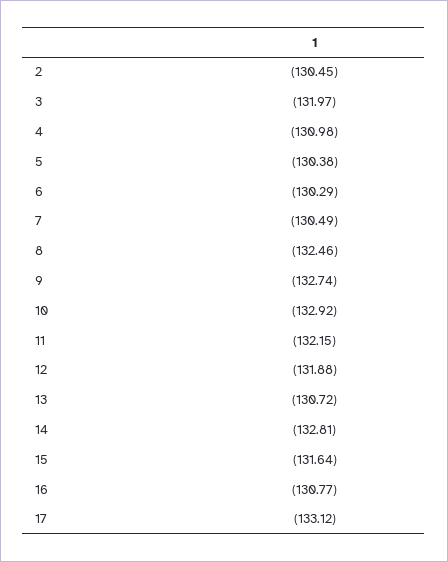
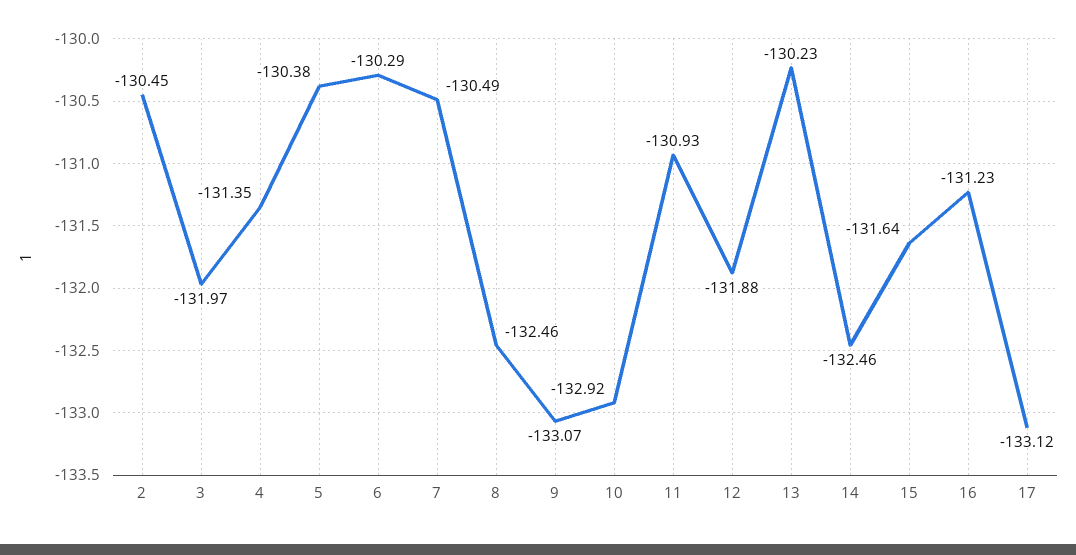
  {
    "2": -130.45,
    "3": -131.97,
-   "4": -130.98,
+   "4": -131.35,
    "5": -130.38,
    "6": -130.29,
    "7": -130.49,
    "8": -132.46,
-   "9": -132.74,
+   "9": -133.07,
    "10": -132.92,
-   "11": -132.15,
+   "11": -130.93,
    "12": -131.88,
-   "13": -130.72,
+   "13": -130.23,
-   "14": -132.81,
+   "14": -132.46,
    "15": -131.64,
-   "16": -130.77,
+   "16": -131.23,
    "17": -133.12
  }

